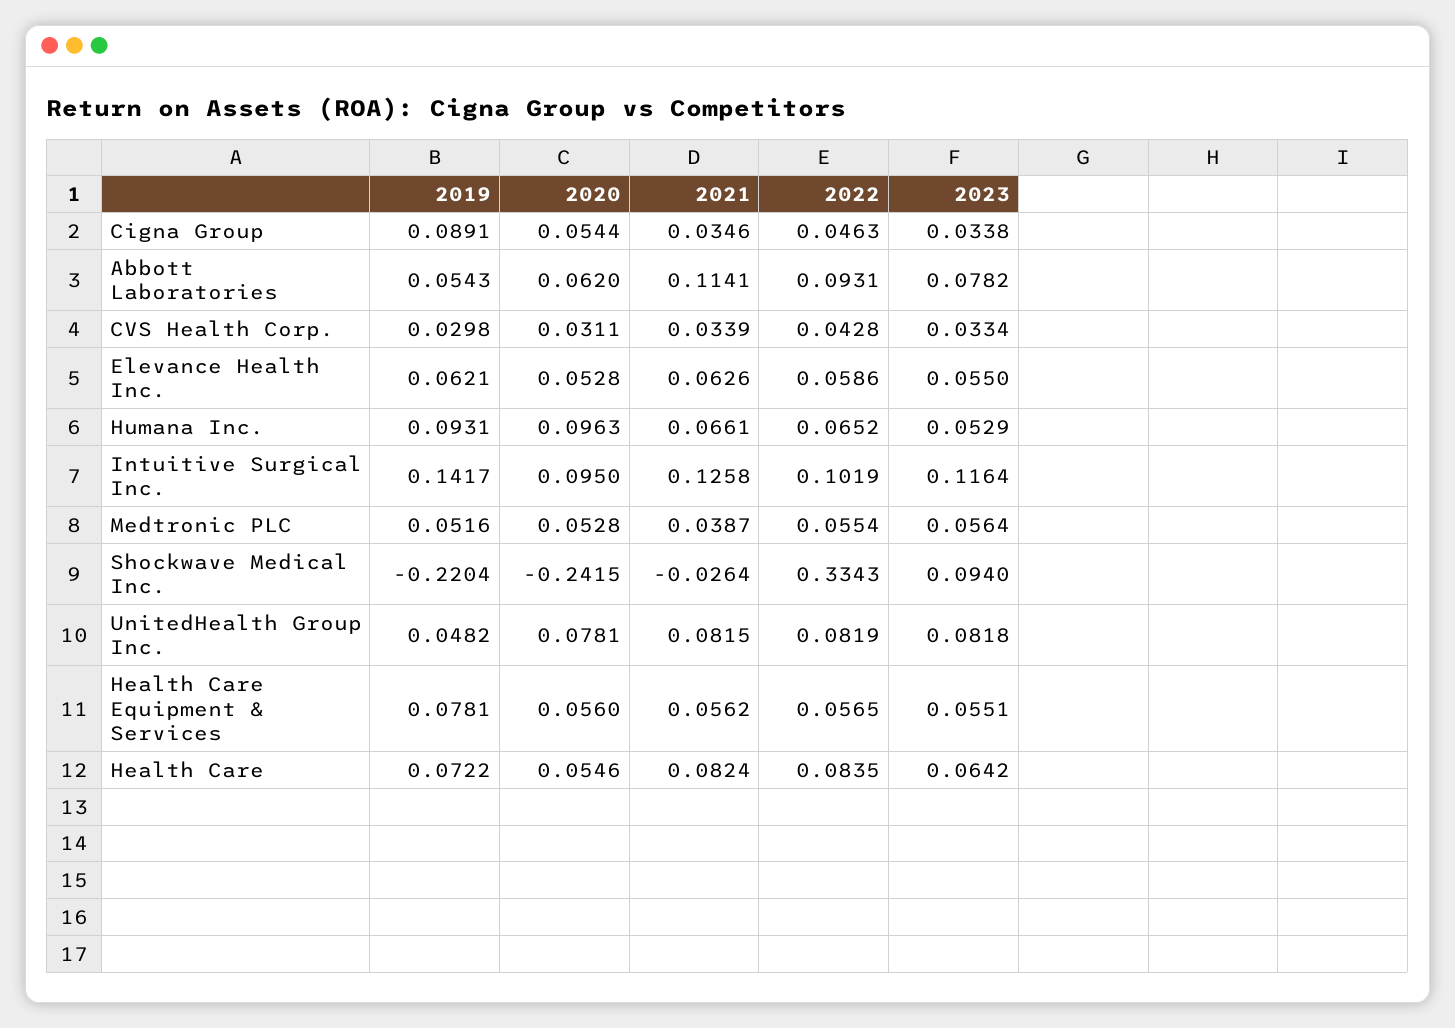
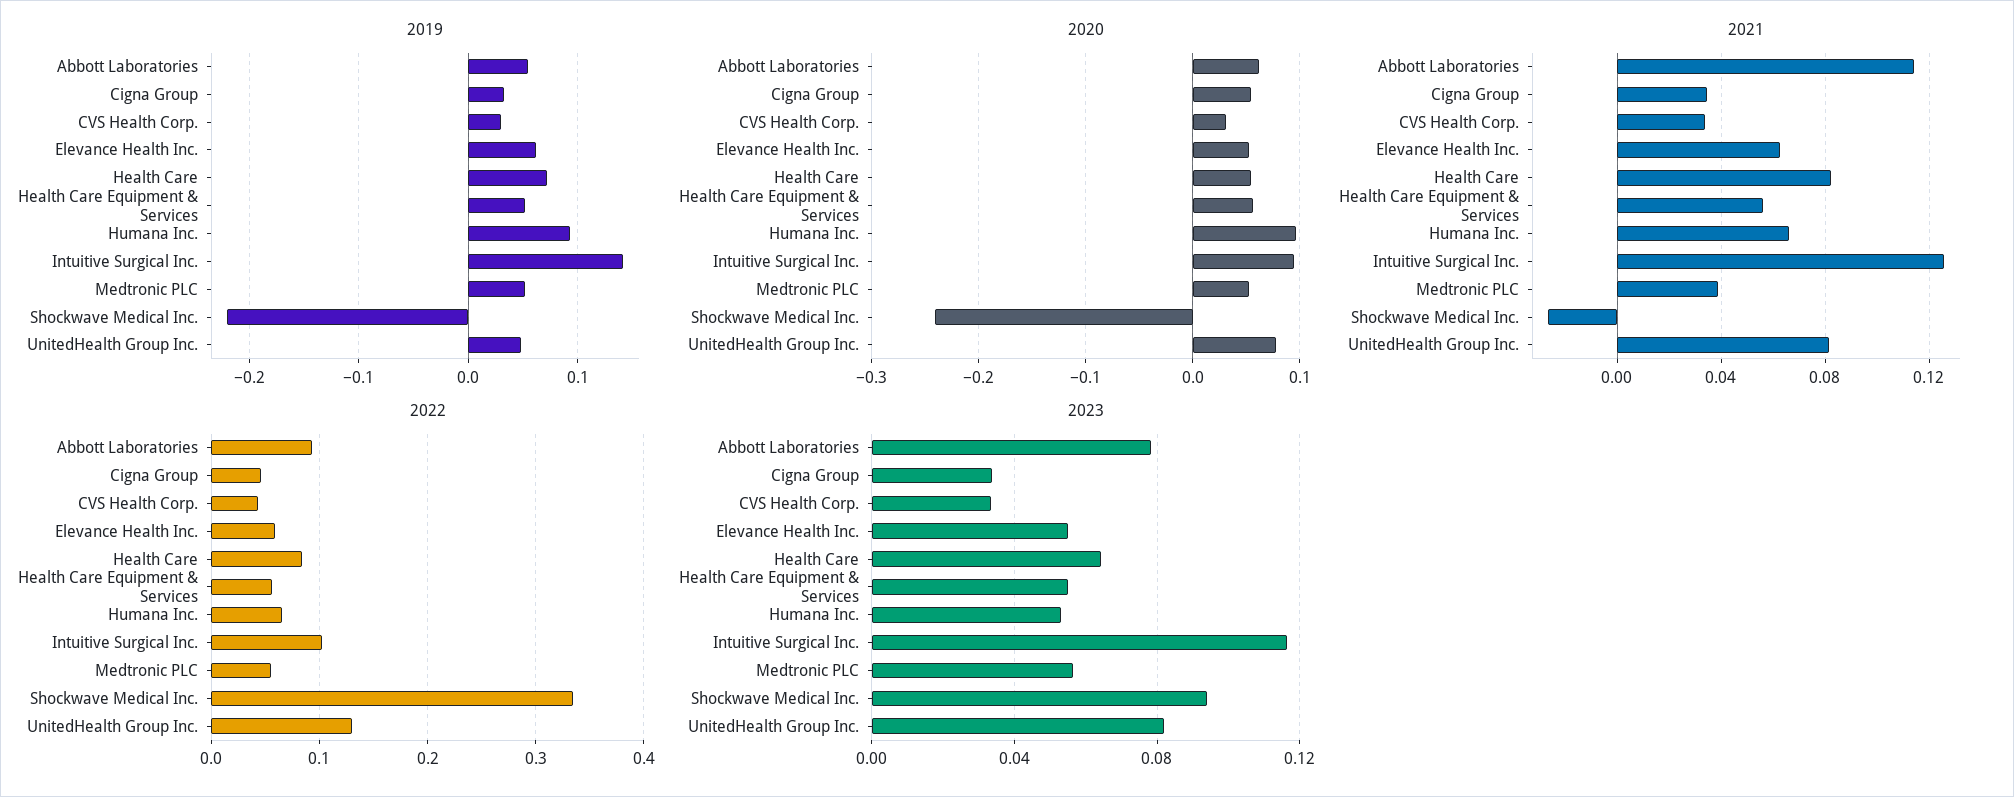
  {
    "2019": {
-     "Cigna Group": 0.0891,
+     "Cigna Group": 0.03,
      "Abbott Laboratories": 0.0543,
      "CVS Health Corp.": 0.0298,
      "Elevance Health Inc.": 0.0621,
      "Humana Inc.": 0.0931,
      "Intuitive Surgical Inc.": 0.1417,
      "Medtronic PLC": 0.0516,
      "Shockwave Medical Inc.": -0.2204,
      "UnitedHealth Group Inc.": 0.0482,
-     "Health Care Equipment & Services": 0.0781,
+     "Health Care Equipment & Services": 0.05,
      "Health Care": 0.0722
    },
    "2020": {
      "Cigna Group": 0.0544,
      "Abbott Laboratories": 0.062,
      "CVS Health Corp.": 0.0311,
      "Elevance Health Inc.": 0.0528,
      "Humana Inc.": 0.0963,
      "Intuitive Surgical Inc.": 0.095,
      "Medtronic PLC": 0.0528,
      "Shockwave Medical Inc.": -0.2415,
      "UnitedHealth Group Inc.": 0.0781,
      "Health Care Equipment & Services": 0.056,
      "Health Care": 0.0546
    },
    "2021": {
      "Cigna Group": 0.0346,
      "Abbott Laboratories": 0.1141,
      "CVS Health Corp.": 0.0339,
      "Elevance Health Inc.": 0.0626,
      "Humana Inc.": 0.0661,
      "Intuitive Surgical Inc.": 0.1258,
      "Medtronic PLC": 0.0387,
      "Shockwave Medical Inc.": -0.0264,
      "UnitedHealth Group Inc.": 0.0815,
      "Health Care Equipment & Services": 0.0562,
      "Health Care": 0.0824
    },
    "2022": {
      "Cigna Group": 0.0463,
      "Abbott Laboratories": 0.0931,
      "CVS Health Corp.": 0.0428,
      "Elevance Health Inc.": 0.0586,
      "Humana Inc.": 0.0652,
      "Intuitive Surgical Inc.": 0.1019,
      "Medtronic PLC": 0.0554,
      "Shockwave Medical Inc.": 0.3343,
-     "UnitedHealth Group Inc.": 0.0819,
+     "UnitedHealth Group Inc.": 0.13,
      "Health Care Equipment & Services": 0.0565,
      "Health Care": 0.0835
    },
    "2023": {
      "Cigna Group": 0.0338,
      "Abbott Laboratories": 0.0782,
      "CVS Health Corp.": 0.0334,
      "Elevance Health Inc.": 0.055,
      "Humana Inc.": 0.0529,
      "Intuitive Surgical Inc.": 0.1164,
      "Medtronic PLC": 0.0564,
      "Shockwave Medical Inc.": 0.094,
      "UnitedHealth Group Inc.": 0.0818,
      "Health Care Equipment & Services": 0.0551,
      "Health Care": 0.0642
    }
  }

